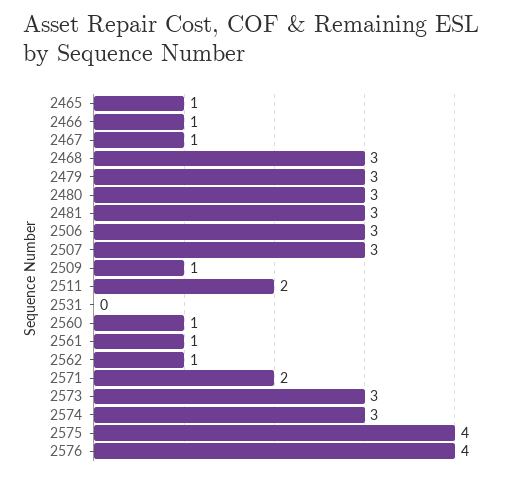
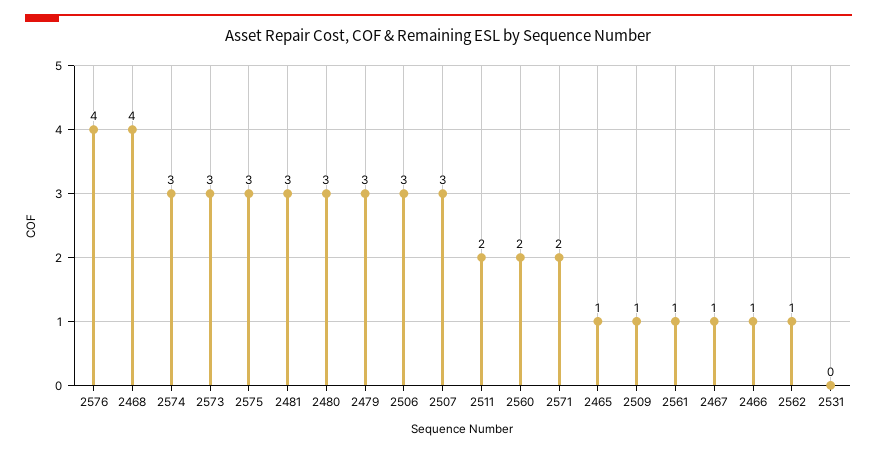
  {
    "2465": 1,
    "2466": 1,
    "2467": 1,
-   "2468": 3,
+   "2468": 4,
    "2479": 3,
    "2480": 3,
    "2481": 3,
    "2506": 3,
    "2507": 3,
    "2509": 1,
    "2511": 2,
    "2531": 0,
-   "2560": 1,
+   "2560": 2,
    "2561": 1,
    "2562": 1,
    "2571": 2,
    "2573": 3,
    "2574": 3,
-   "2575": 4,
+   "2575": 3,
    "2576": 4
  }

